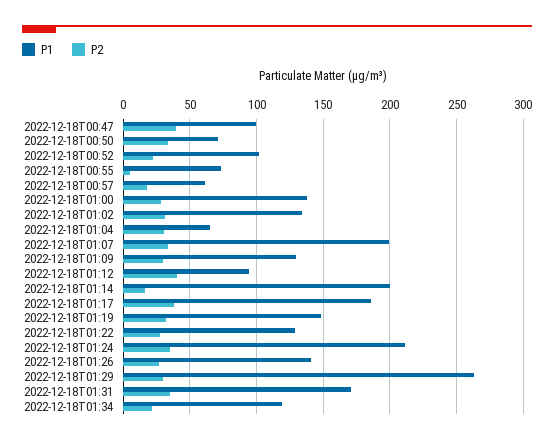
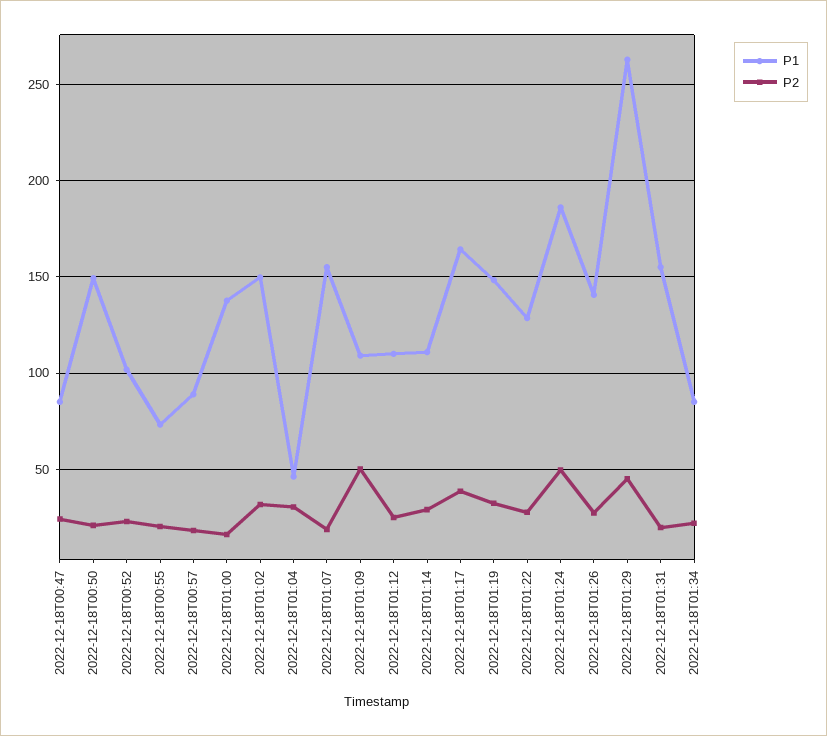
  {
    "P1": {
-     "2022-12-18T00:47": 100,
+     "2022-12-18T00:47": 85,
-     "2022-12-18T00:50": 70,
+     "2022-12-18T00:50": 150,
      "2022-12-18T00:52": 100,
      "2022-12-18T00:55": 75,
-     "2022-12-18T00:57": 60,
+     "2022-12-18T00:57": 90,
      "2022-12-18T01:00": 140,
-     "2022-12-18T01:02": 135,
+     "2022-12-18T01:02": 150,
-     "2022-12-18T01:04": 65,
+     "2022-12-18T01:04": 45,
-     "2022-12-18T01:07": 200,
+     "2022-12-18T01:07": 155,
-     "2022-12-18T01:09": 130,
+     "2022-12-18T01:09": 110,
-     "2022-12-18T01:12": 95,
+     "2022-12-18T01:12": 110,
-     "2022-12-18T01:14": 200,
+     "2022-12-18T01:14": 110,
-     "2022-12-18T01:17": 185,
+     "2022-12-18T01:17": 165,
      "2022-12-18T01:19": 150,
      "2022-12-18T01:22": 130,
-     "2022-12-18T01:24": 210,
+     "2022-12-18T01:24": 185,
      "2022-12-18T01:26": 140,
      "2022-12-18T01:29": 265,
-     "2022-12-18T01:31": 170,
+     "2022-12-18T01:31": 155,
-     "2022-12-18T01:34": 120
+     "2022-12-18T01:34": 85
    },
    "P2": {
-     "2022-12-18T00:47": 40,
+     "2022-12-18T00:47": 25,
-     "2022-12-18T00:50": 35,
+     "2022-12-18T00:50": 20,
      "2022-12-18T00:52": 25,
-     "2022-12-18T00:55": 5,
+     "2022-12-18T00:55": 20,
      "2022-12-18T00:57": 20,
-     "2022-12-18T01:00": 30,
+     "2022-12-18T01:00": 15,
      "2022-12-18T01:02": 30,
      "2022-12-18T01:04": 30,
-     "2022-12-18T01:07": 35,
+     "2022-12-18T01:07": 20,
-     "2022-12-18T01:09": 30,
+     "2022-12-18T01:09": 50,
-     "2022-12-18T01:12": 40,
+     "2022-12-18T01:12": 25,
-     "2022-12-18T01:14": 15,
+     "2022-12-18T01:14": 30,
      "2022-12-18T01:17": 40,
      "2022-12-18T01:19": 30,
      "2022-12-18T01:22": 30,
-     "2022-12-18T01:24": 35,
+     "2022-12-18T01:24": 50,
      "2022-12-18T01:26": 25,
-     "2022-12-18T01:29": 30,
+     "2022-12-18T01:29": 45,
-     "2022-12-18T01:31": 35,
+     "2022-12-18T01:31": 20,
      "2022-12-18T01:34": 20
    }
  }

